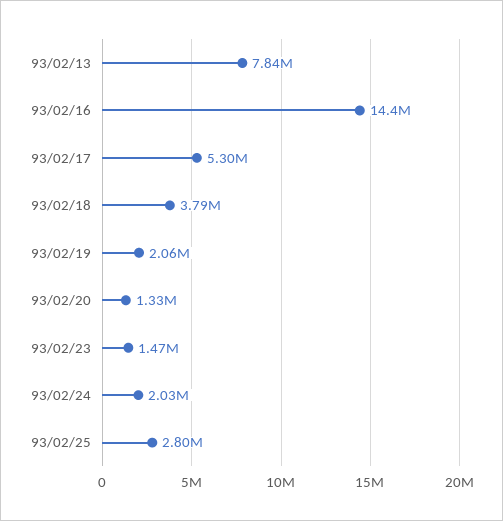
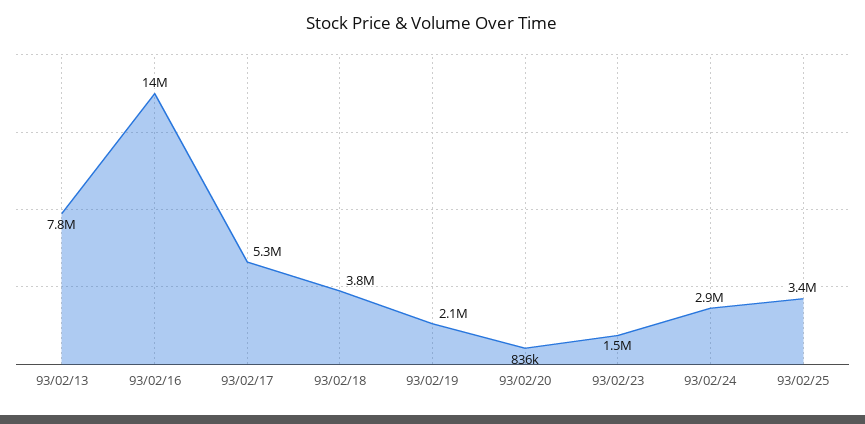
  {
    "93/02/13": 7840000,
    "93/02/16": 14400000,
    "93/02/17": 5300000,
    "93/02/18": 3790000,
    "93/02/19": 2060000,
-   "93/02/20": 1330000,
+   "93/02/20": 836000,
    "93/02/23": 1470000,
-   "93/02/24": 2030000,
+   "93/02/24": 2900000,
-   "93/02/25": 2800000
+   "93/02/25": 3400000
  }

